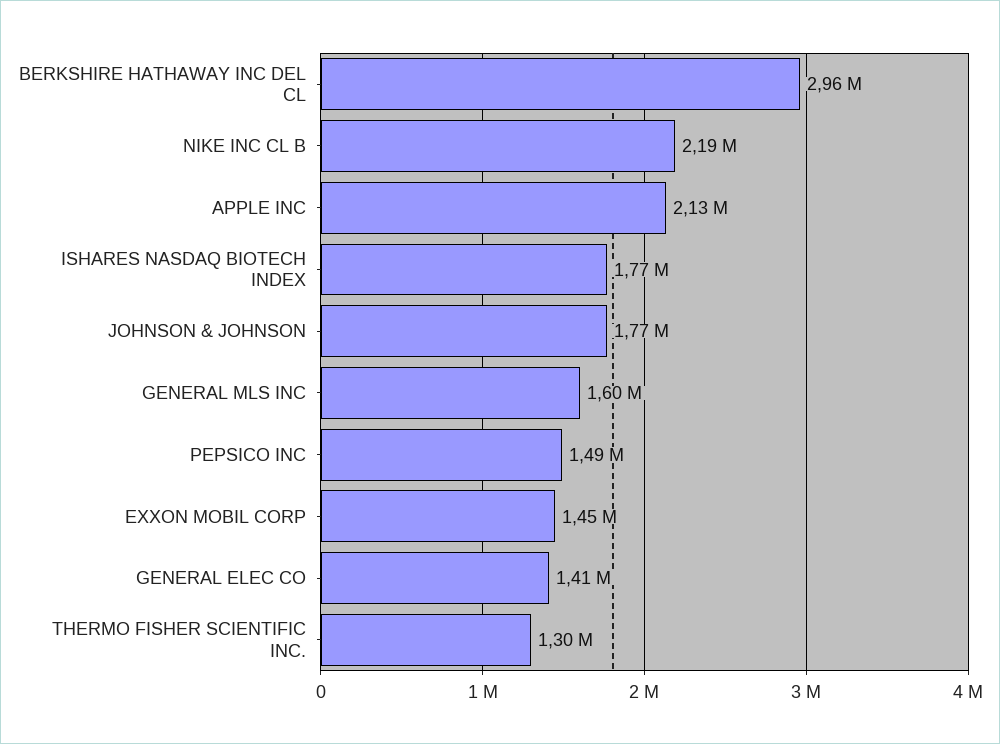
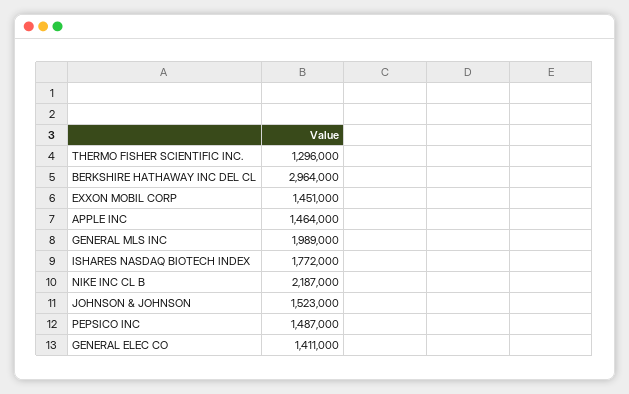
  {
    "BERKSHIRE HATHAWAY INC DEL CL": 2964000,
    "NIKE INC CL B": 2187000,
-   "APPLE INC": 2130000,
+   "APPLE INC": 1464000,
    "ISHARES NASDAQ BIOTECH INDEX": 1772000,
-   "JOHNSON & JOHNSON": 1770000,
+   "JOHNSON & JOHNSON": 1523000,
-   "GENERAL MLS INC": 1600000,
+   "GENERAL MLS INC": 1989000,
    "PEPSICO INC": 1487000,
    "EXXON MOBIL CORP": 1451000,
    "GENERAL ELEC CO": 1411000,
    "THERMO FISHER SCIENTIFIC INC.": 1296000
  }

